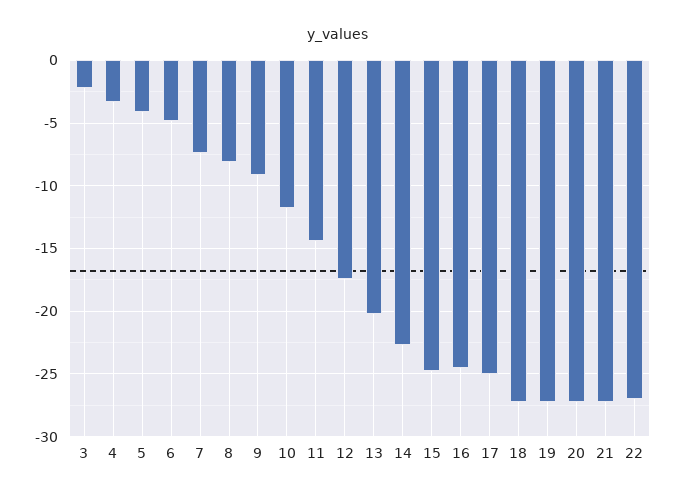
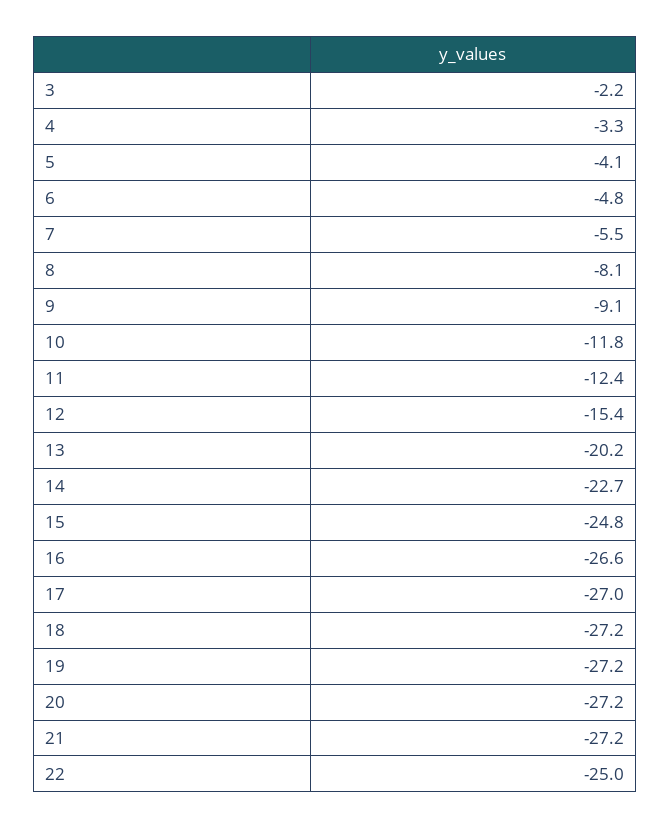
  {
    "3": -2.2,
    "4": -3.3,
    "5": -4.1,
    "6": -4.8,
-   "7": -7.5,
+   "7": -5.5,
    "8": -8.1,
    "9": -9.1,
    "10": -11.8,
-   "11": -14.5,
+   "11": -12.4,
-   "12": -17.5,
+   "12": -15.4,
    "13": -20.2,
    "14": -22.7,
    "15": -24.8,
-   "16": -24.5,
+   "16": -26.6,
-   "17": -25,
+   "17": -27,
    "18": -27.2,
    "19": -27.2,
    "20": -27.2,
    "21": -27.2,
-   "22": -27
+   "22": -25
  }

